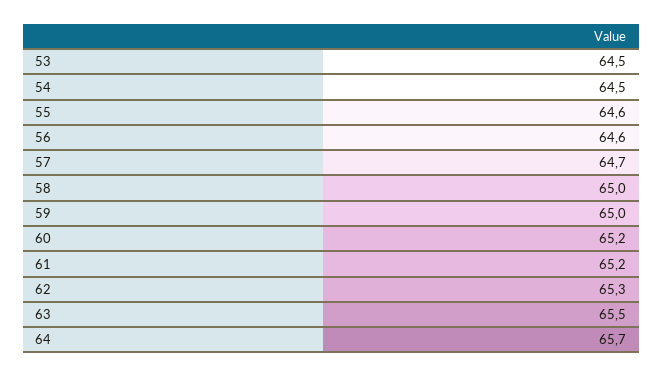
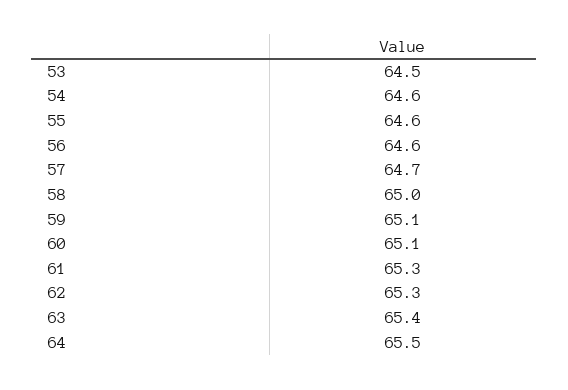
  {
    "53": 64.5,
-   "54": 64.5,
+   "54": 64.6,
    "55": 64.6,
    "56": 64.6,
    "57": 64.7,
    "58": 65,
-   "59": 65,
+   "59": 65.1,
-   "60": 65.2,
+   "60": 65.1,
-   "61": 65.2,
+   "61": 65.3,
    "62": 65.3,
-   "63": 65.5,
+   "63": 65.4,
-   "64": 65.7
+   "64": 65.5
  }

